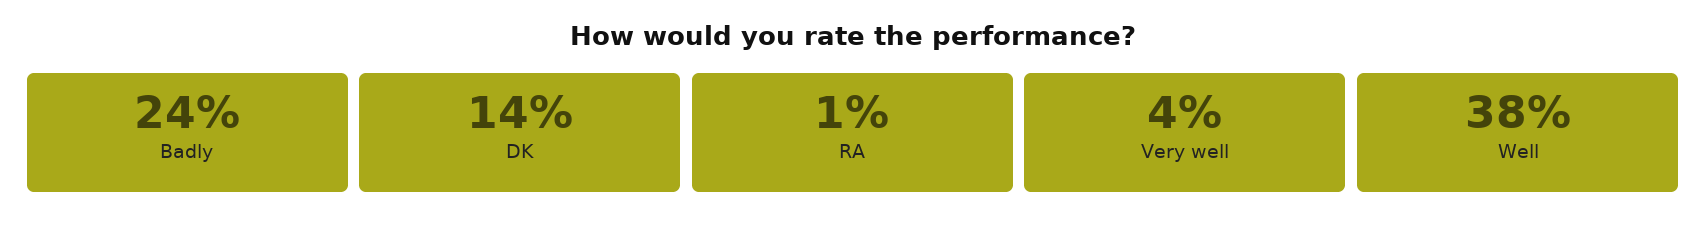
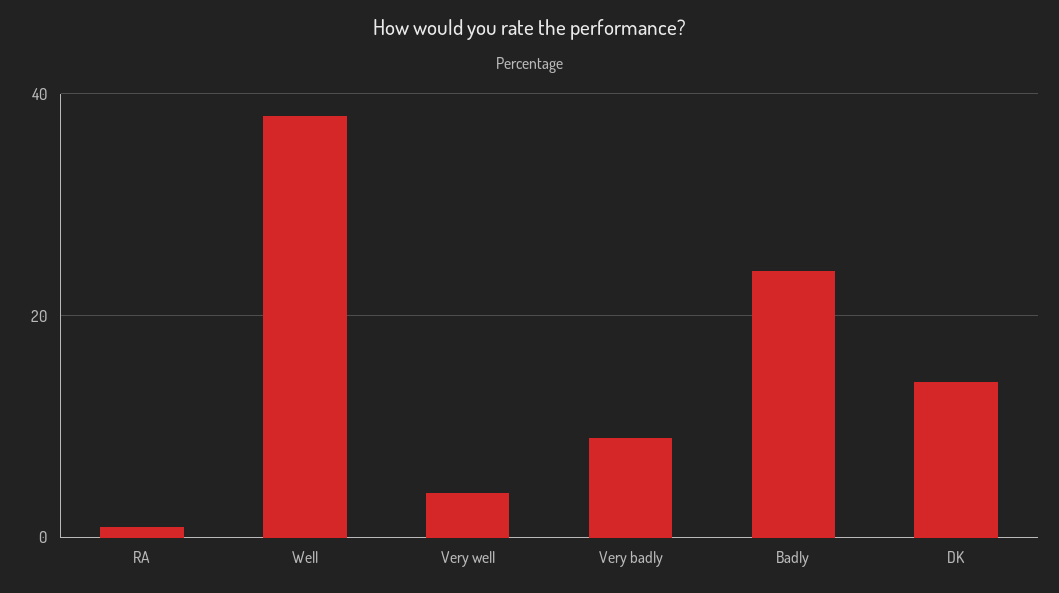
  {
    "Badly": 24,
    "DK": 14,
    "RA": 1,
    "Very well": 4,
-   "Well": 38
+   "Well": 38,
+   "Very badly": 10
  }

